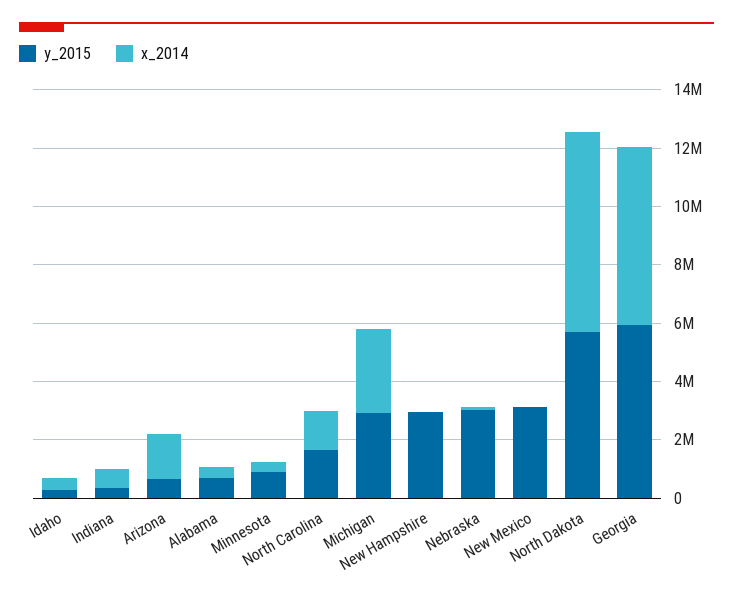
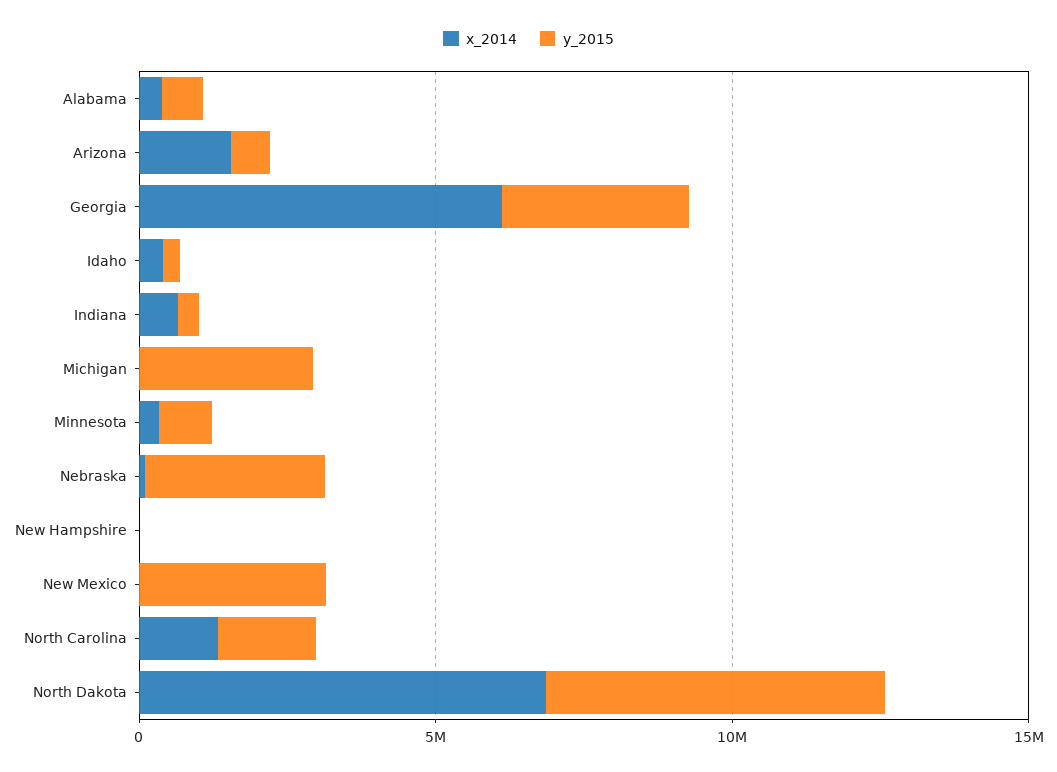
  {
    "y_2015": {
      "Idaho": 500000,
      "Indiana": 500000,
      "Arizona": 500000,
      "Alabama": 500000,
      "Minnesota": 1000000,
      "North Carolina": 1500000,
      "Michigan": 3000000,
-     "New Hampshire": 3000000,
+     "New Hampshire": 0,
      "Nebraska": 3000000,
      "New Mexico": 3000000,
      "North Dakota": 5500000,
-     "Georgia": 6000000
+     "Georgia": 3000000
    },
    "x_2014": {
      "Idaho": 500000,
      "Indiana": 500000,
      "Arizona": 1500000,
      "Alabama": 500000,
      "Minnesota": 500000,
      "North Carolina": 1500000,
-     "Michigan": 3000000,
+     "Michigan": 0,
      "New Hampshire": 0,
      "Nebraska": 0,
      "New Mexico": 0,
      "North Dakota": 7000000,
      "Georgia": 6000000
    }
  }

